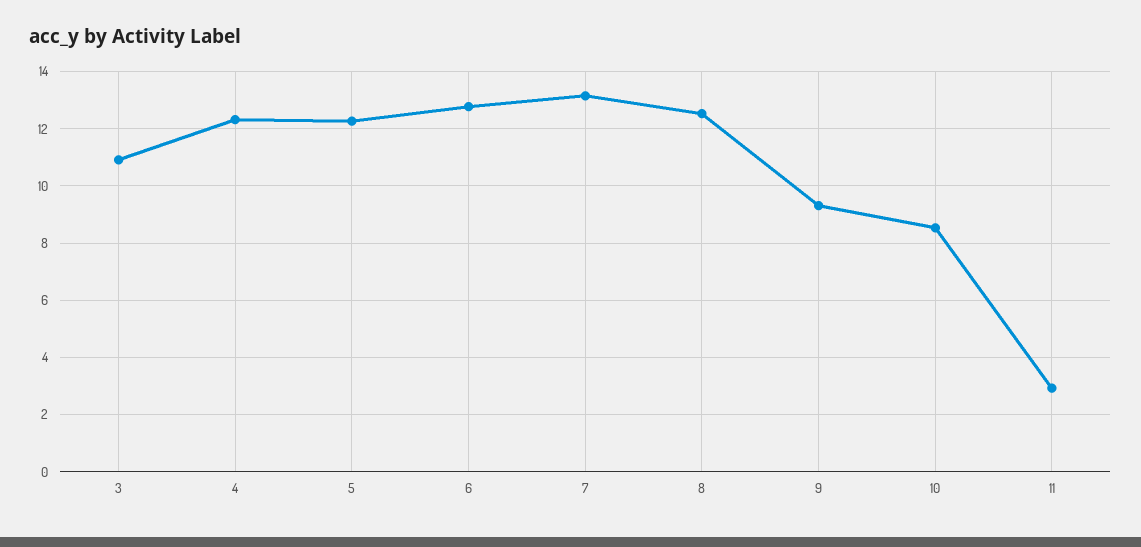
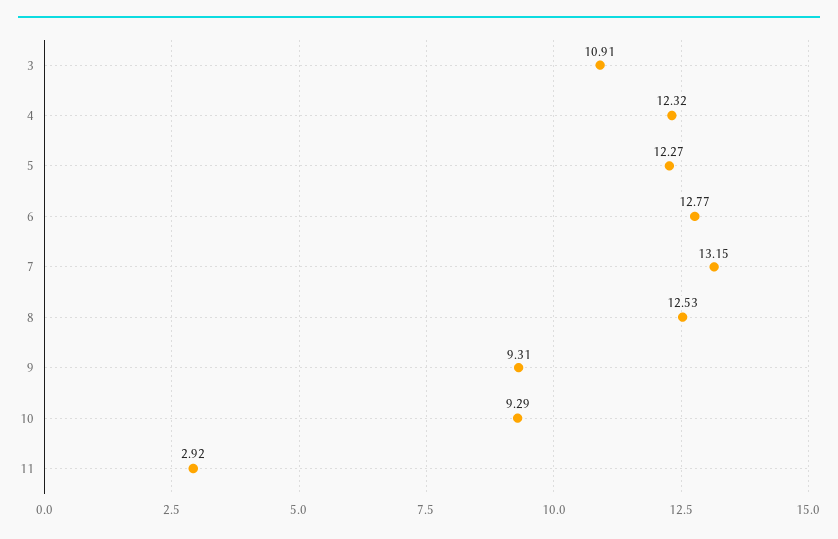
  {
    "3": 10.91,
    "4": 12.32,
    "5": 12.27,
    "6": 12.77,
    "7": 13.15,
    "8": 12.53,
    "9": 9.31,
-   "10": 8.5,
+   "10": 9.29,
    "11": 2.92
  }

